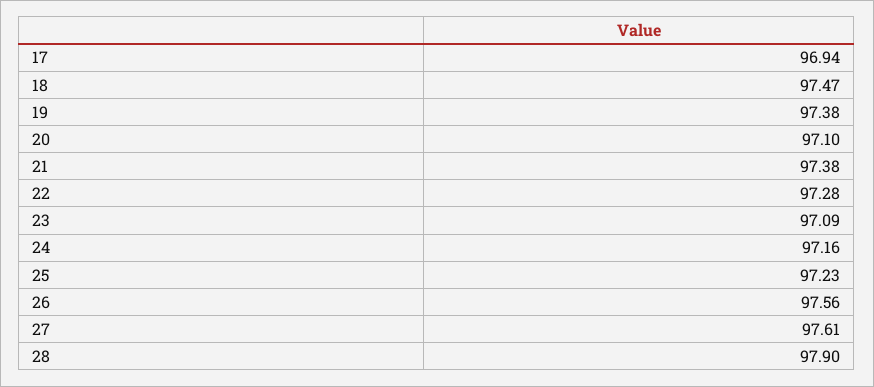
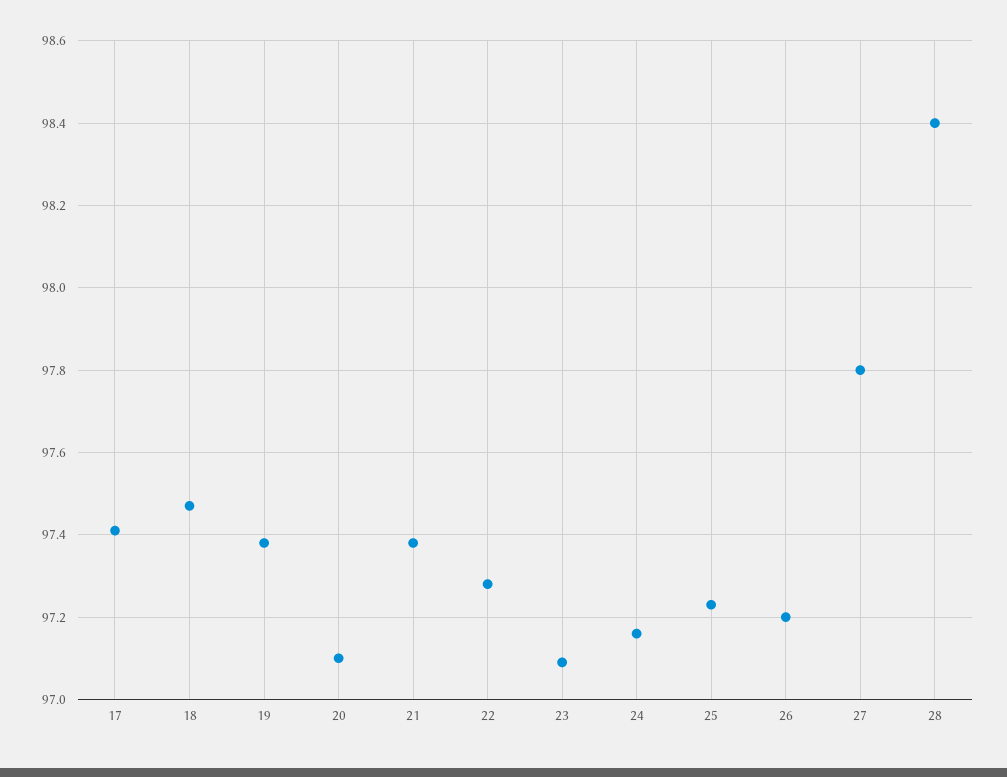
  {
-   "17": 96.94,
+   "17": 97.4,
    "18": 97.47,
    "19": 97.38,
    "20": 97.1,
    "21": 97.38,
    "22": 97.28,
    "23": 97.09,
    "24": 97.16,
    "25": 97.23,
-   "26": 97.56,
+   "26": 97.2,
-   "27": 97.61,
+   "27": 97.8,
-   "28": 97.9
+   "28": 98.4
  }

